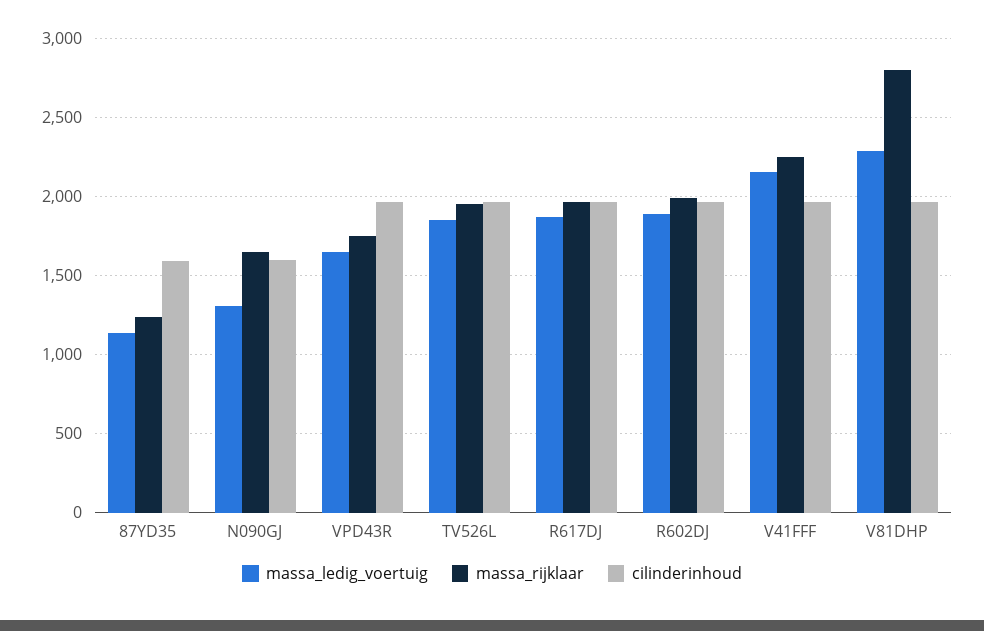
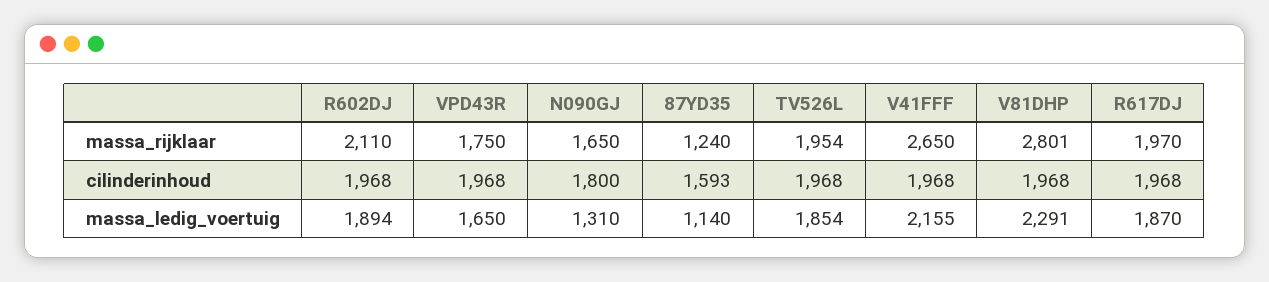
  {
    "massa_ledig_voertuig": {
      "87YD35": 1140,
      "N090GJ": 1310,
      "VPD43R": 1650,
      "TV526L": 1854,
      "R617DJ": 1870,
      "R602DJ": 1894,
      "V41FFF": 2155,
      "V81DHP": 2291
    },
    "massa_rijklaar": {
      "87YD35": 1240,
      "N090GJ": 1650,
      "VPD43R": 1750,
      "TV526L": 1954,
      "R617DJ": 1970,
-     "R602DJ": 2000,
+     "R602DJ": 2110,
-     "V41FFF": 2250,
+     "V41FFF": 2650,
      "V81DHP": 2801
    },
    "cilinderinhoud": {
      "87YD35": 1593,
-     "N090GJ": 1600,
+     "N090GJ": 1800,
      "VPD43R": 1968,
      "TV526L": 1968,
      "R617DJ": 1968,
      "R602DJ": 1968,
      "V41FFF": 1968,
      "V81DHP": 1968
    }
  }

